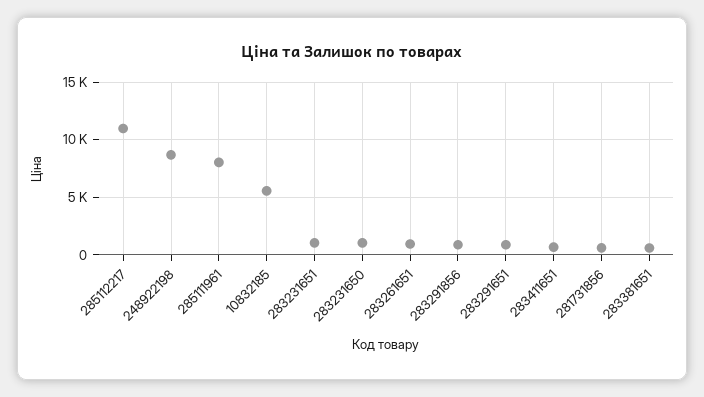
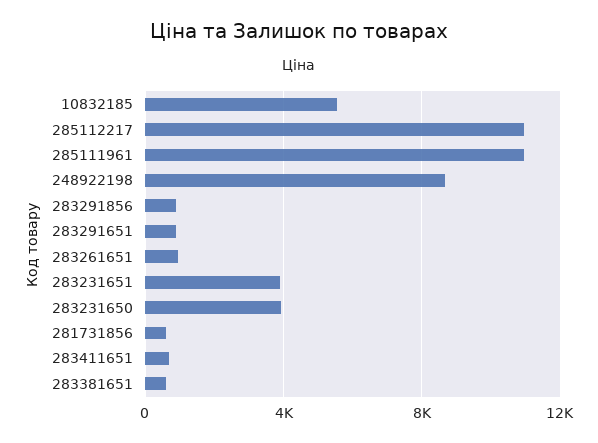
  {
    "285112217": 11000,
    "248922198": 8500,
-   "285111961": 8000,
+   "285111961": 11000,
    "10832185": 5500,
-   "283231651": 1000,
+   "283231651": 4000,
-   "283231650": 1000,
+   "283231650": 4000,
    "283261651": 1000,
    "283291856": 1000,
    "283291651": 1000,
    "283411651": 500,
    "281731856": 500,
    "283381651": 500
  }

